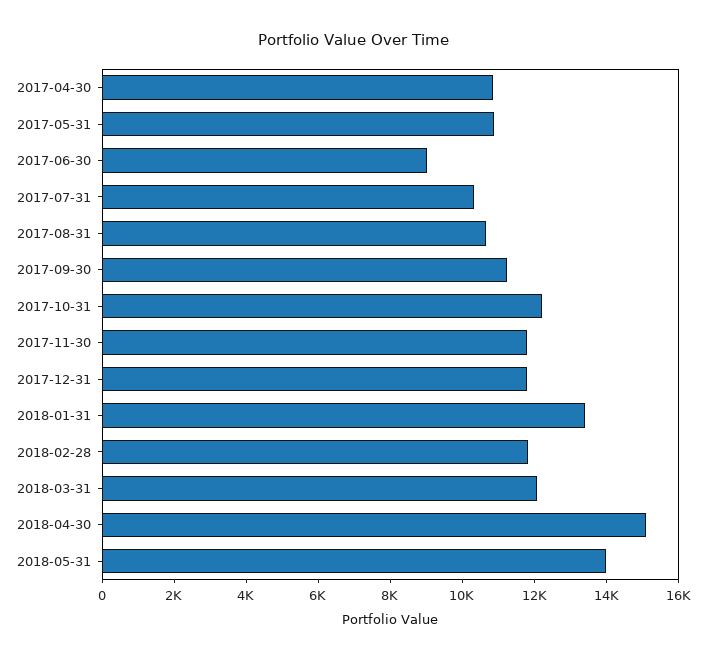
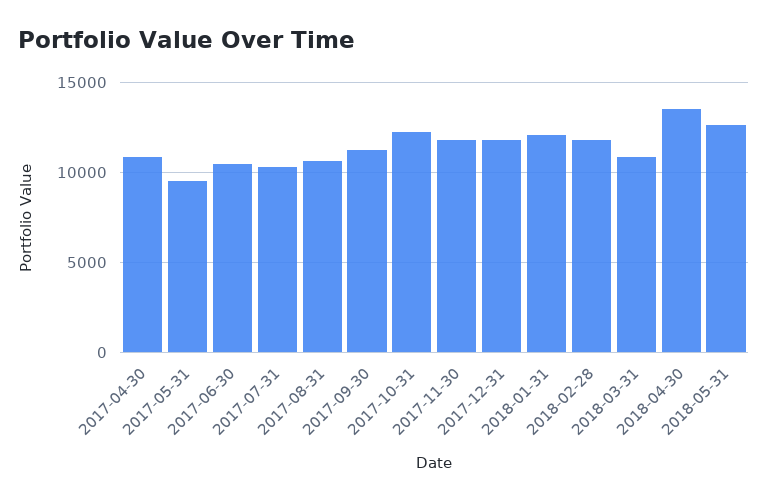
  {
    "2017-04-30": 11000,
-   "2017-05-31": 11000,
+   "2017-05-31": 9500,
-   "2017-06-30": 9000,
+   "2017-06-30": 10500,
    "2017-07-31": 10500,
    "2017-08-31": 10500,
    "2017-09-30": 11000,
    "2017-10-31": 12000,
    "2017-11-30": 12000,
    "2017-12-31": 12000,
-   "2018-01-31": 13500,
+   "2018-01-31": 12000,
    "2018-02-28": 12000,
-   "2018-03-31": 12000,
+   "2018-03-31": 11000,
-   "2018-04-30": 15000,
+   "2018-04-30": 13500,
-   "2018-05-31": 14000
+   "2018-05-31": 12500
  }

